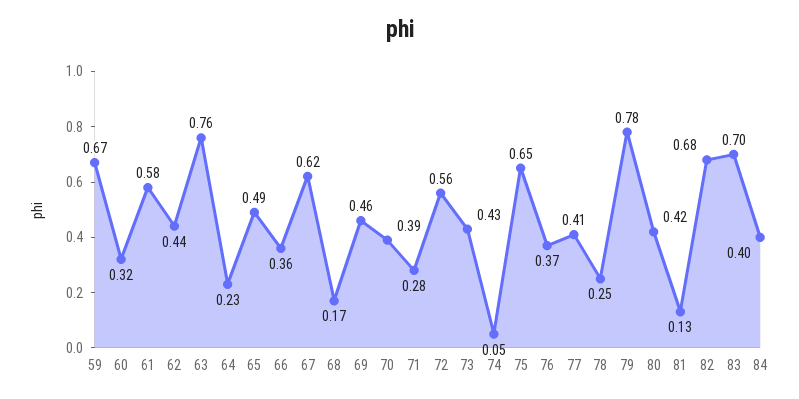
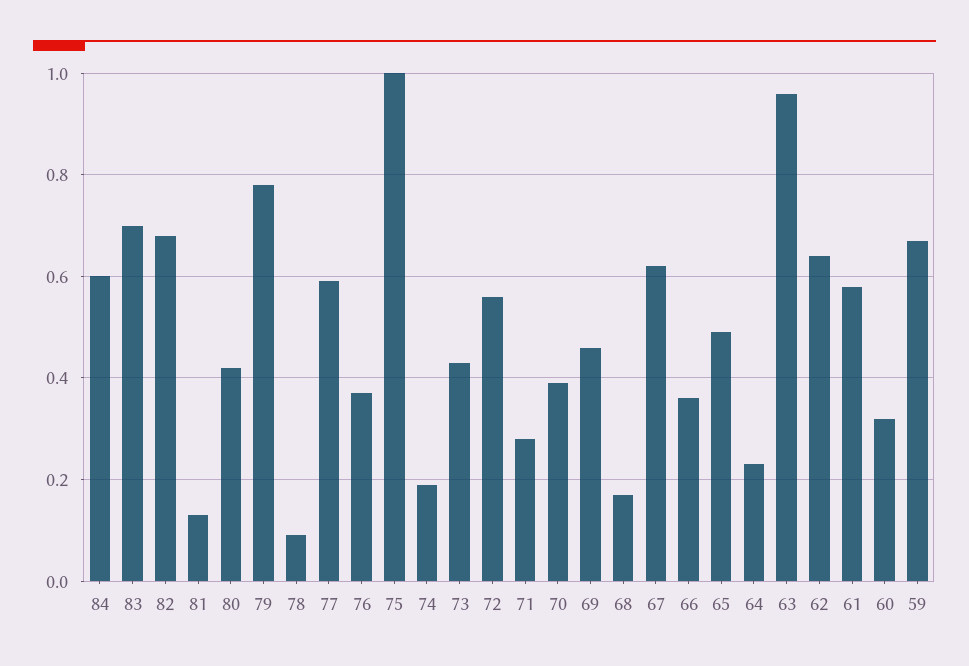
  {
    "59": 0.67,
    "60": 0.32,
    "61": 0.58,
-   "62": 0.44,
+   "62": 0.65,
-   "63": 0.76,
+   "63": 0.95,
    "64": 0.23,
    "65": 0.49,
    "66": 0.36,
    "67": 0.62,
    "68": 0.17,
    "69": 0.46,
    "70": 0.39,
    "71": 0.28,
    "72": 0.56,
    "73": 0.43,
-   "74": 0.05,
+   "74": 0.2,
-   "75": 0.65,
+   "75": 1,
    "76": 0.37,
-   "77": 0.41,
+   "77": 0.6,
-   "78": 0.25,
+   "78": 0.1,
    "79": 0.78,
    "80": 0.42,
    "81": 0.13,
    "82": 0.68,
    "83": 0.7,
-   "84": 0.4
+   "84": 0.6
  }

